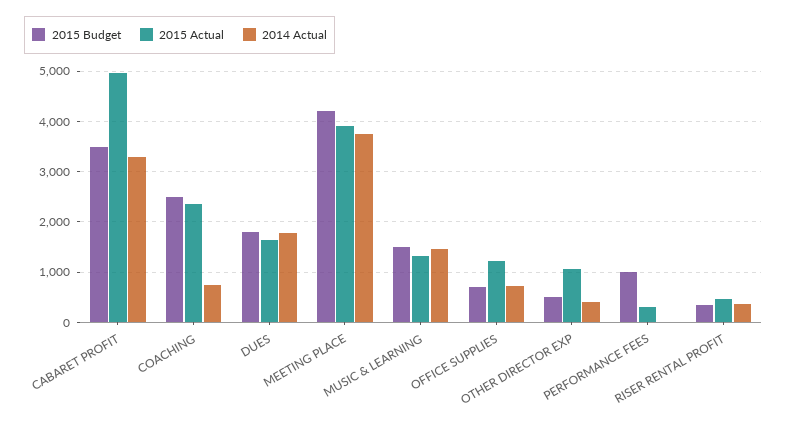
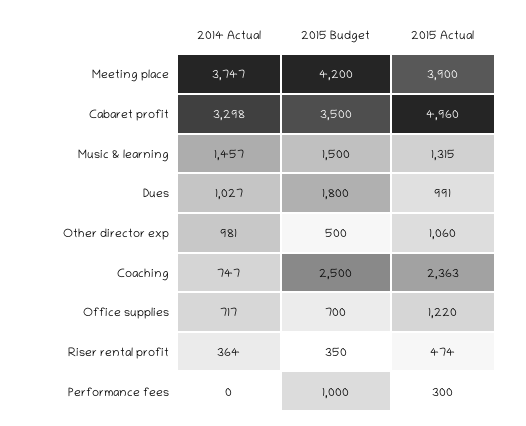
  {
    "2015 Budget": {
      "CABARET PROFIT": 3500,
      "COACHING": 2500,
      "DUES": 1800,
      "MEETING PLACE": 4200,
      "MUSIC & LEARNING": 1500,
      "OFFICE SUPPLIES": 700,
      "OTHER DIRECTOR EXP": 500,
      "PERFORMANCE FEES": 1000,
      "RISER RENTAL PROFIT": 350
    },
    "2015 Actual": {
      "CABARET PROFIT": 4960,
      "COACHING": 2363,
-     "DUES": 1600,
+     "DUES": 991,
      "MEETING PLACE": 3900,
      "MUSIC & LEARNING": 1315,
      "OFFICE SUPPLIES": 1220,
      "OTHER DIRECTOR EXP": 1060,
      "PERFORMANCE FEES": 300,
      "RISER RENTAL PROFIT": 474
    },
    "2014 Actual": {
      "CABARET PROFIT": 3298,
      "COACHING": 747,
-     "DUES": 1800,
+     "DUES": 1027,
      "MEETING PLACE": 3747,
      "MUSIC & LEARNING": 1457,
      "OFFICE SUPPLIES": 717,
-     "OTHER DIRECTOR EXP": 400,
+     "OTHER DIRECTOR EXP": 981,
      "PERFORMANCE FEES": 0,
      "RISER RENTAL PROFIT": 364
    }
  }

